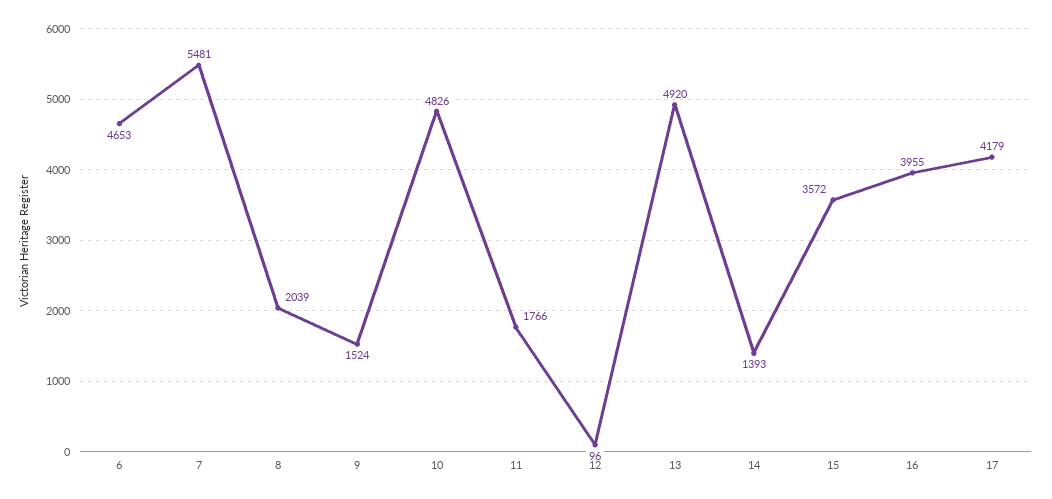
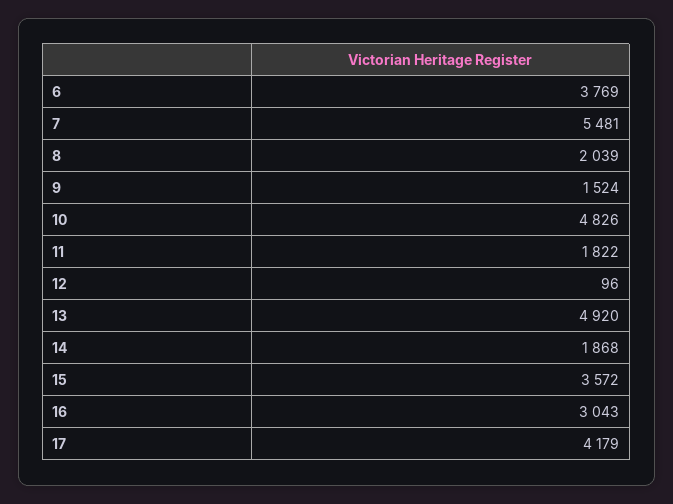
  {
-   "6": 4653,
+   "6": 3769,
    "7": 5481,
    "8": 2039,
    "9": 1524,
    "10": 4826,
-   "11": 1766,
+   "11": 1822,
    "12": 96,
    "13": 4920,
-   "14": 1393,
+   "14": 1868,
    "15": 3572,
-   "16": 3955,
+   "16": 3043,
    "17": 4179
  }

